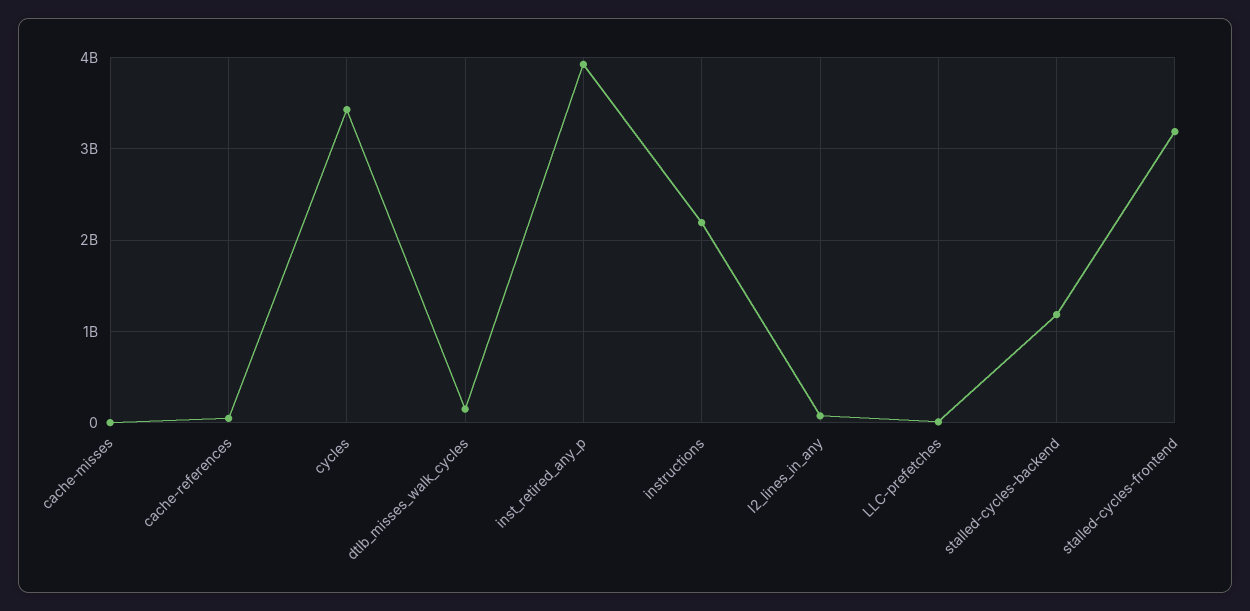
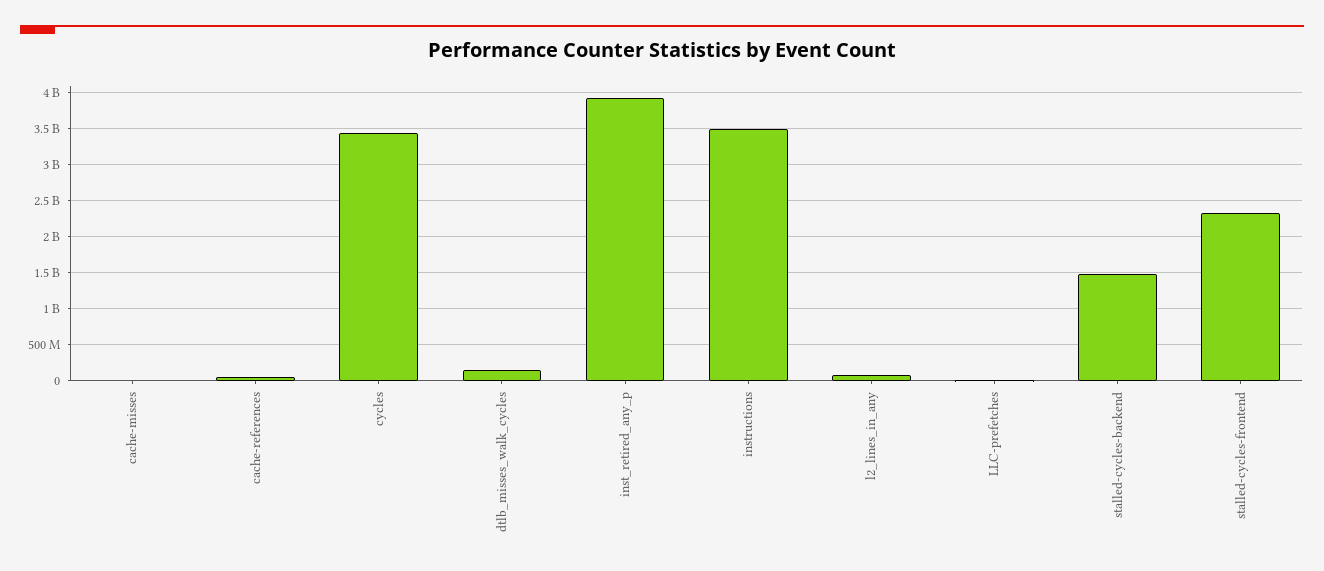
  {
    "cache-misses": 0,
    "cache-references": 0,
    "cycles": 3400000000,
    "dtlb_misses_walk_cycles": 100000000,
    "inst_retired_any_p": 3900000000,
-   "instructions": 2200000000,
+   "instructions": 3500000000,
    "l2_lines_in_any": 100000000,
    "LLC-prefetches": 0,
-   "stalled-cycles-backend": 1200000000,
+   "stalled-cycles-backend": 1500000000,
-   "stalled-cycles-frontend": 3200000000
+   "stalled-cycles-frontend": 2300000000
  }

